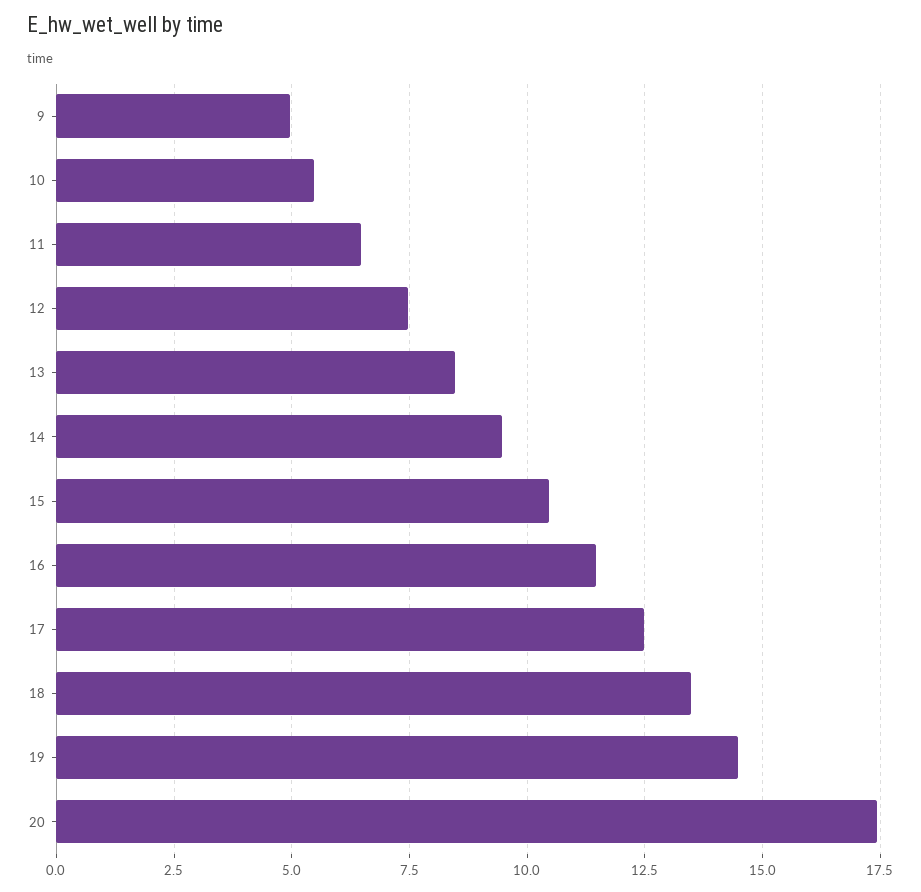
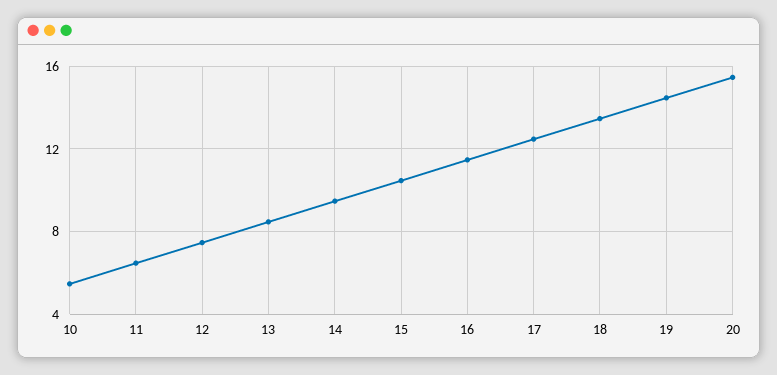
  {
-   "9": 5,
    "10": 5.5,
    "11": 6.5,
    "12": 7.5,
    "13": 8.5,
    "14": 9.5,
    "15": 10.5,
    "16": 11.5,
    "17": 12.5,
    "18": 13.5,
    "19": 14.5,
-   "20": 17.5
+   "20": 15.5
  }

